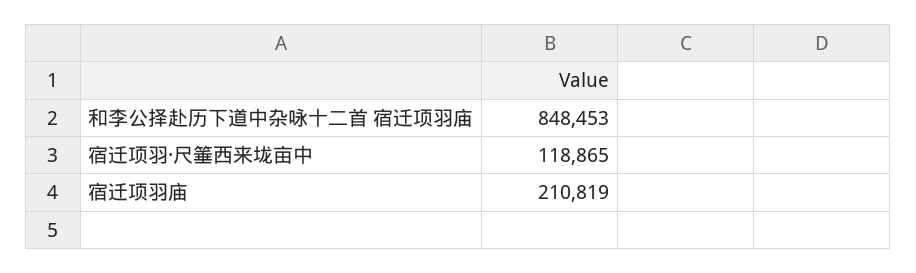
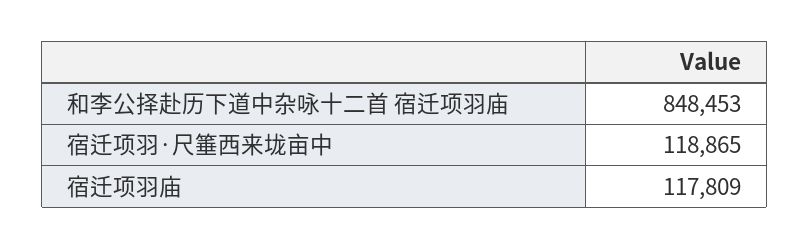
  {
    "和李公择赴历下道中杂咏十二首 宿迁项羽庙": 848453,
    "宿迁项羽·尺箠西来垅亩中": 118865,
-   "宿迁项羽庙": 210819
+   "宿迁项羽庙": 117809
  }

